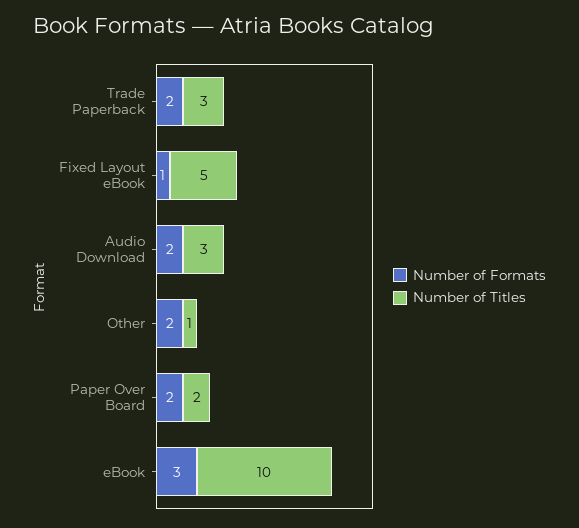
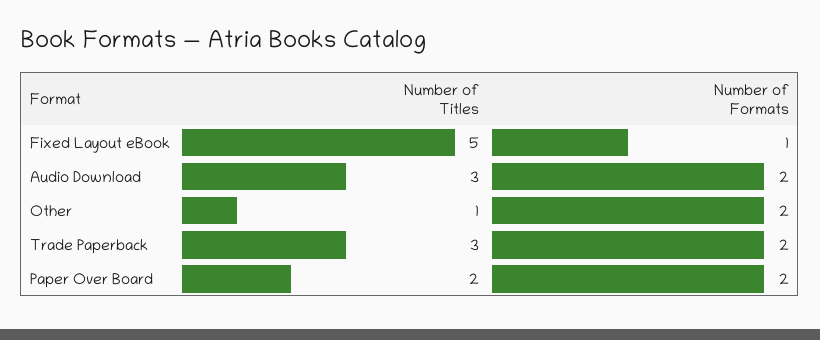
  {
    "Number of Formats": {
      "Trade Paperback": 2,
      "Fixed Layout eBook": 1,
      "Audio Download": 2,
      "Other": 2,
-     "Paper Over Board": 2,
+     "Paper Over Board": 2
-     "eBook": 3
    },
    "Number of Titles": {
      "Trade Paperback": 3,
      "Fixed Layout eBook": 5,
      "Audio Download": 3,
      "Other": 1,
-     "Paper Over Board": 2,
+     "Paper Over Board": 2
-     "eBook": 10
    }
  }

